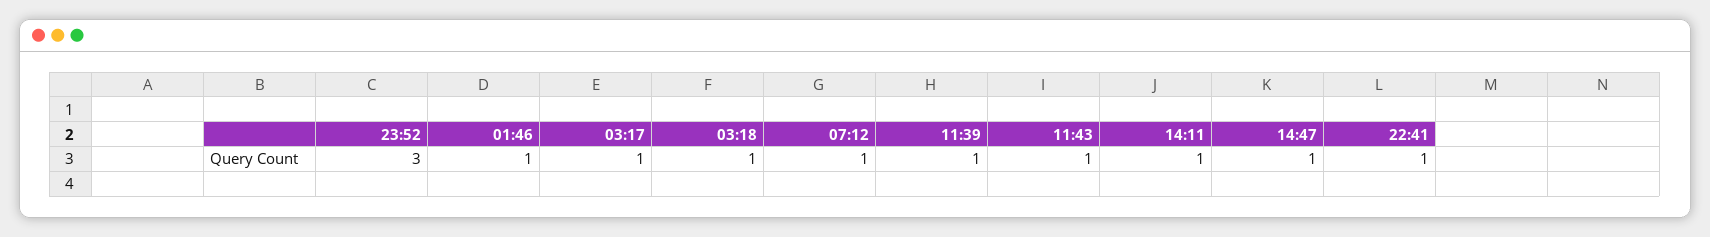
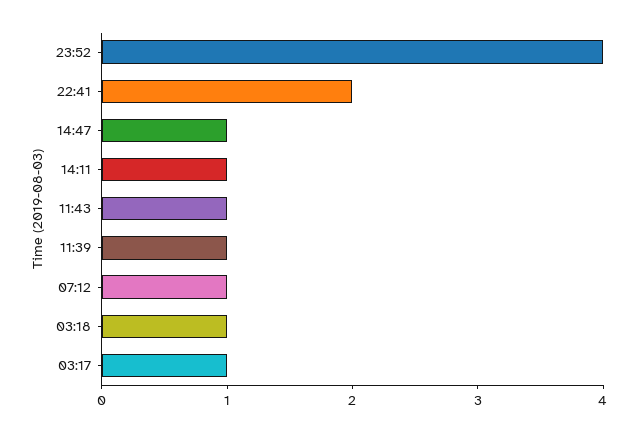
  {
-   "23:52": 3,
+   "23:52": 4,
-   "01:46": 1,
    "03:17": 1,
    "03:18": 1,
    "07:12": 1,
    "11:39": 1,
    "11:43": 1,
    "14:11": 1,
    "14:47": 1,
-   "22:41": 1
+   "22:41": 2
  }

